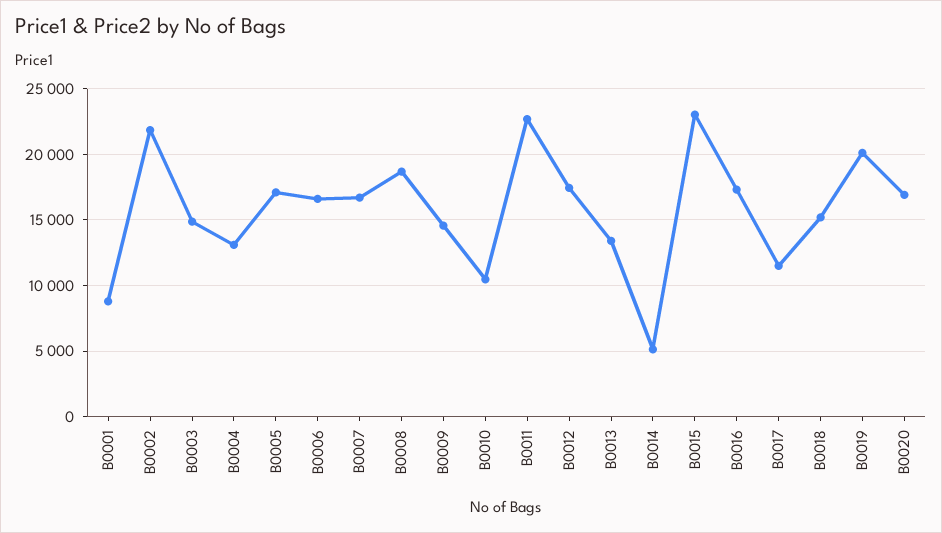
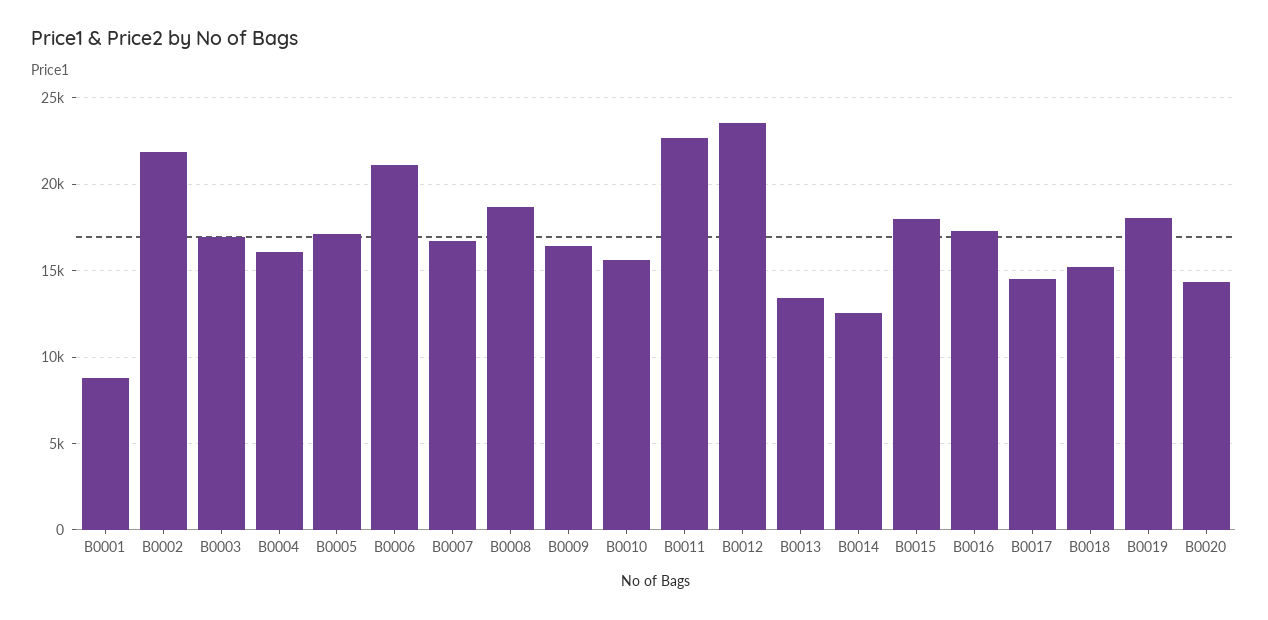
  {
    "B0001": 9000,
    "B0002": 22000,
-   "B0003": 15000,
+   "B0003": 17000,
-   "B0004": 13000,
+   "B0004": 16000,
    "B0005": 17000,
-   "B0006": 16500,
+   "B0006": 21000,
    "B0007": 16500,
    "B0008": 18500,
-   "B0009": 14500,
+   "B0009": 16500,
-   "B0010": 10500,
+   "B0010": 15500,
    "B0011": 22500,
-   "B0012": 17500,
+   "B0012": 23500,
    "B0013": 13500,
-   "B0014": 5000,
+   "B0014": 12500,
-   "B0015": 23000,
+   "B0015": 18000,
    "B0016": 17500,
-   "B0017": 11500,
+   "B0017": 14500,
    "B0018": 15000,
-   "B0019": 20000,
+   "B0019": 18000,
-   "B0020": 17000
+   "B0020": 14500
  }

